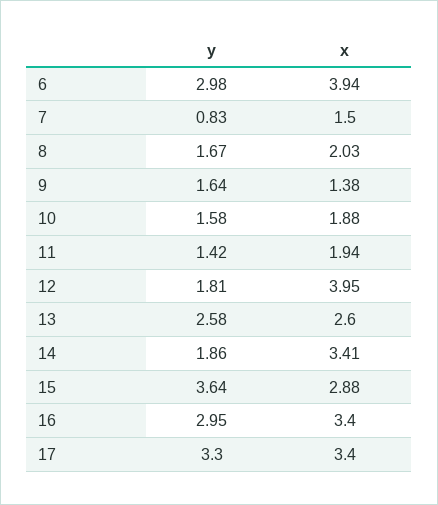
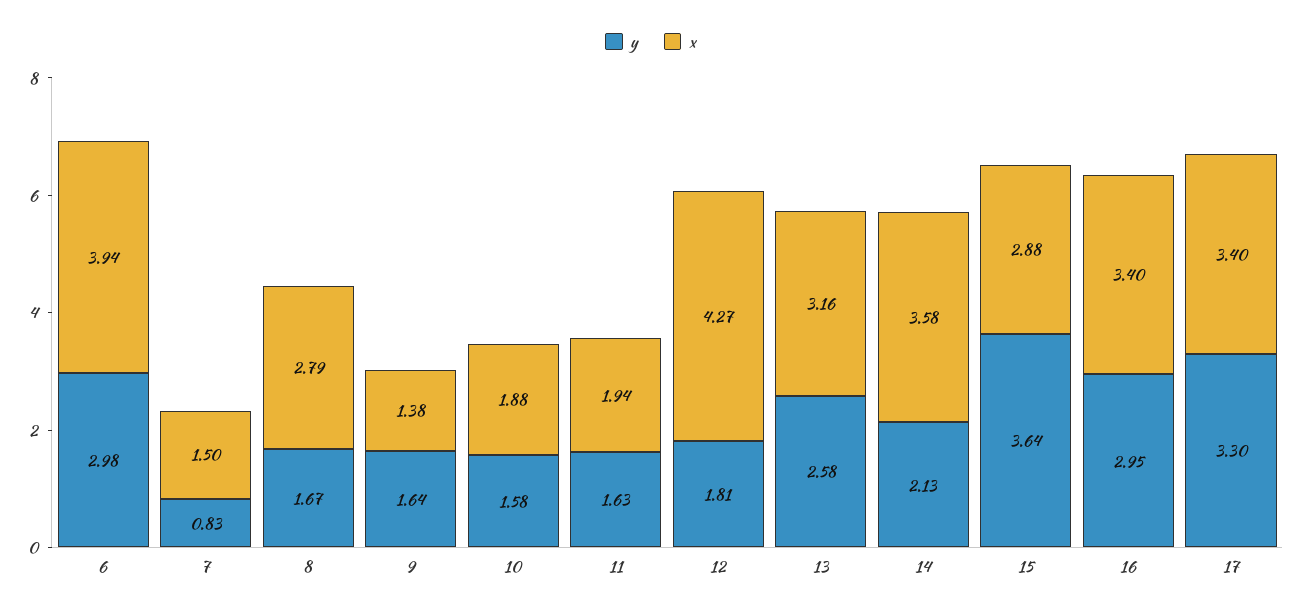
  {
    "y": {
      "6": 2.98,
      "7": 0.83,
      "8": 1.67,
      "9": 1.64,
      "10": 1.58,
-     "11": 1.42,
+     "11": 1.63,
      "12": 1.81,
      "13": 2.58,
-     "14": 1.86,
+     "14": 2.13,
      "15": 3.64,
      "16": 2.95,
      "17": 3.3
    },
    "x": {
      "6": 3.94,
      "7": 1.5,
-     "8": 2.03,
+     "8": 2.79,
      "9": 1.38,
      "10": 1.88,
      "11": 1.94,
-     "12": 3.95,
+     "12": 4.27,
-     "13": 2.6,
+     "13": 3.16,
-     "14": 3.41,
+     "14": 3.58,
      "15": 2.88,
      "16": 3.4,
      "17": 3.4
    }
  }

